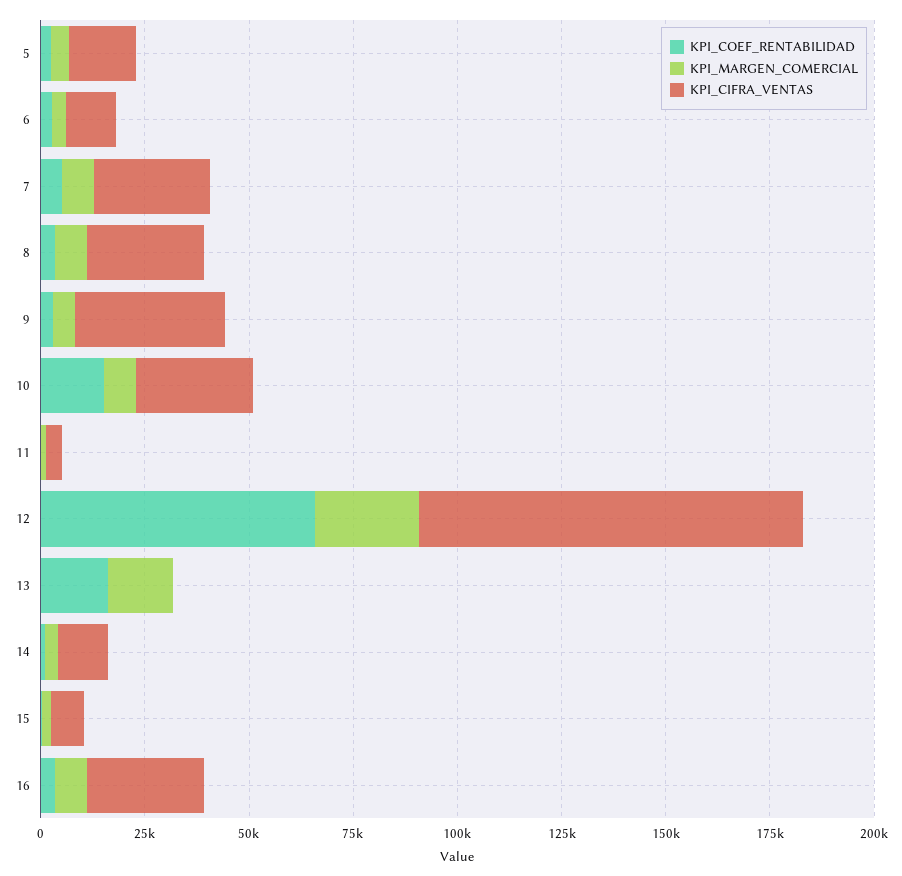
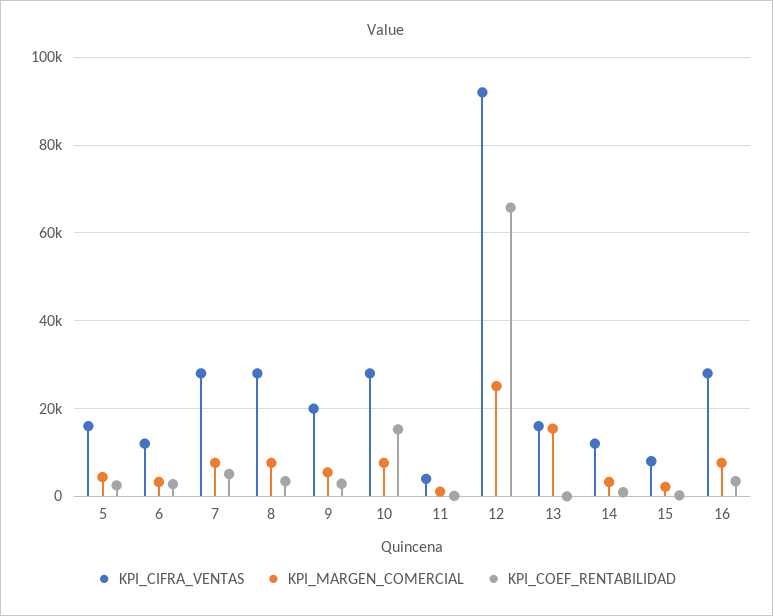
  {
    "KPI_COEF_RENTABILIDAD": {
      "5": 2000,
      "6": 2000,
      "7": 6000,
      "8": 4000,
      "9": 2000,
      "10": 16000,
      "11": 0,
      "12": 66000,
-     "13": 15000,
+     "13": 0,
      "14": 0,
      "15": 0,
      "16": 4000
    },
    "KPI_MARGEN_COMERCIAL": {
      "5": 4000,
      "6": 4000,
      "7": 8000,
      "8": 8000,
      "9": 6000,
      "10": 8000,
      "11": 2000,
      "12": 26000,
      "13": 16000,
      "14": 4000,
      "15": 2000,
      "16": 8000
    },
    "KPI_CIFRA_VENTAS": {
      "5": 16000,
      "6": 12000,
      "7": 28000,
      "8": 28000,
-     "9": 35000,
+     "9": 20000,
      "10": 28000,
      "11": 4000,
      "12": 92000,
-     "13": 0,
+     "13": 16000,
      "14": 12000,
      "15": 8000,
      "16": 28000
    }
  }

